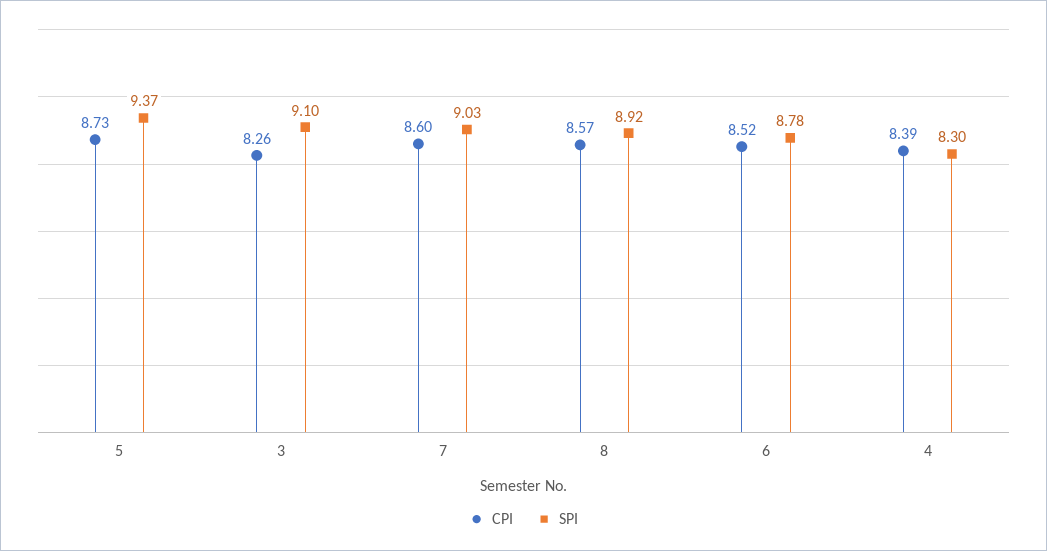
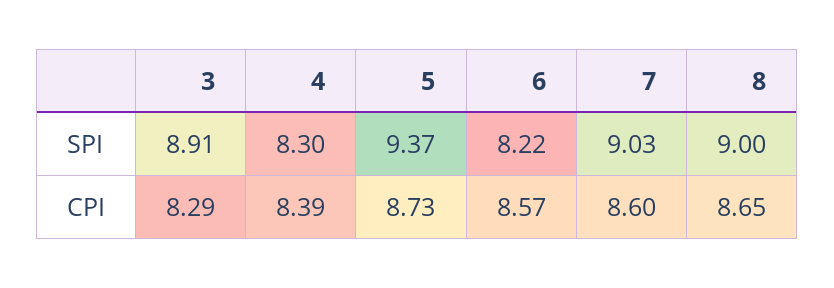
  {
    "CPI": {
      "5": 8.73,
-     "3": 8.26,
+     "3": 8.29,
      "7": 8.6,
-     "8": 8.57,
+     "8": 8.65,
-     "6": 8.52,
+     "6": 8.57,
      "4": 8.39
    },
    "SPI": {
      "5": 9.37,
-     "3": 9.1,
+     "3": 8.91,
      "7": 9.03,
-     "8": 8.92,
+     "8": 9,
-     "6": 8.78,
+     "6": 8.22,
      "4": 8.3
    }
  }

